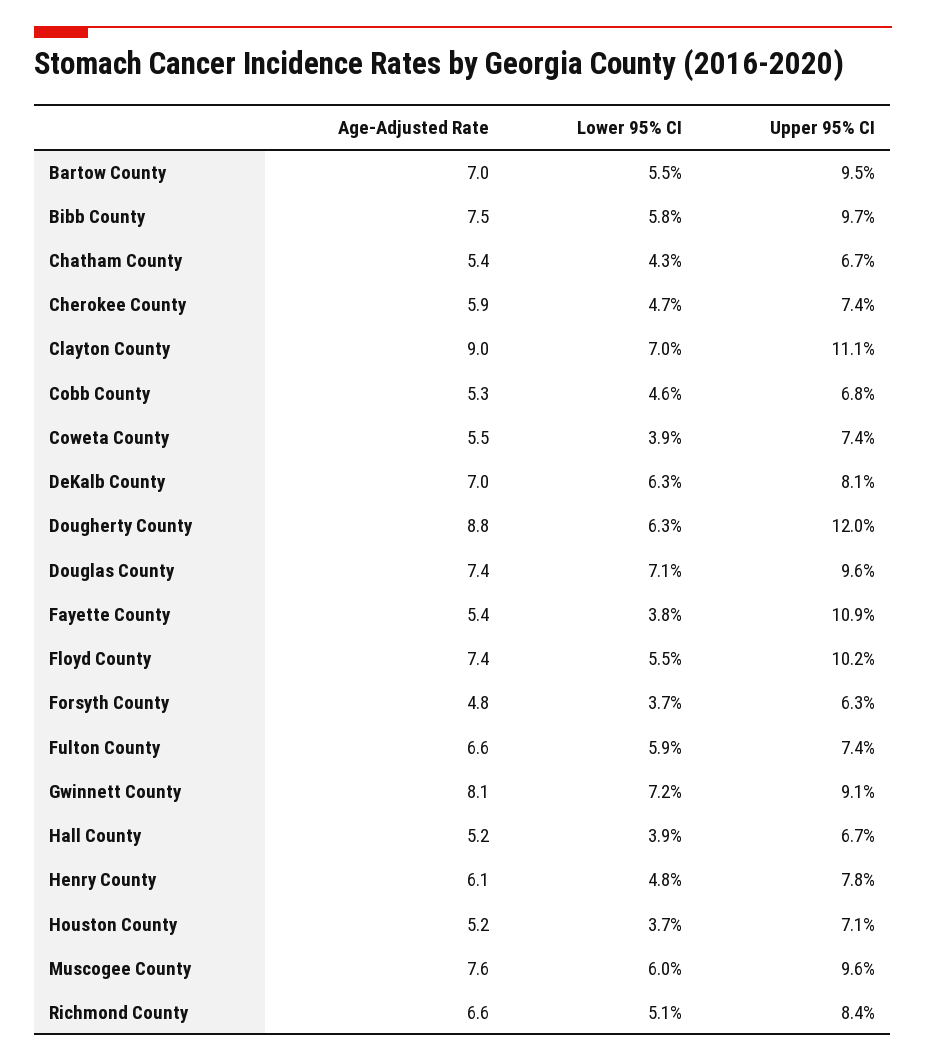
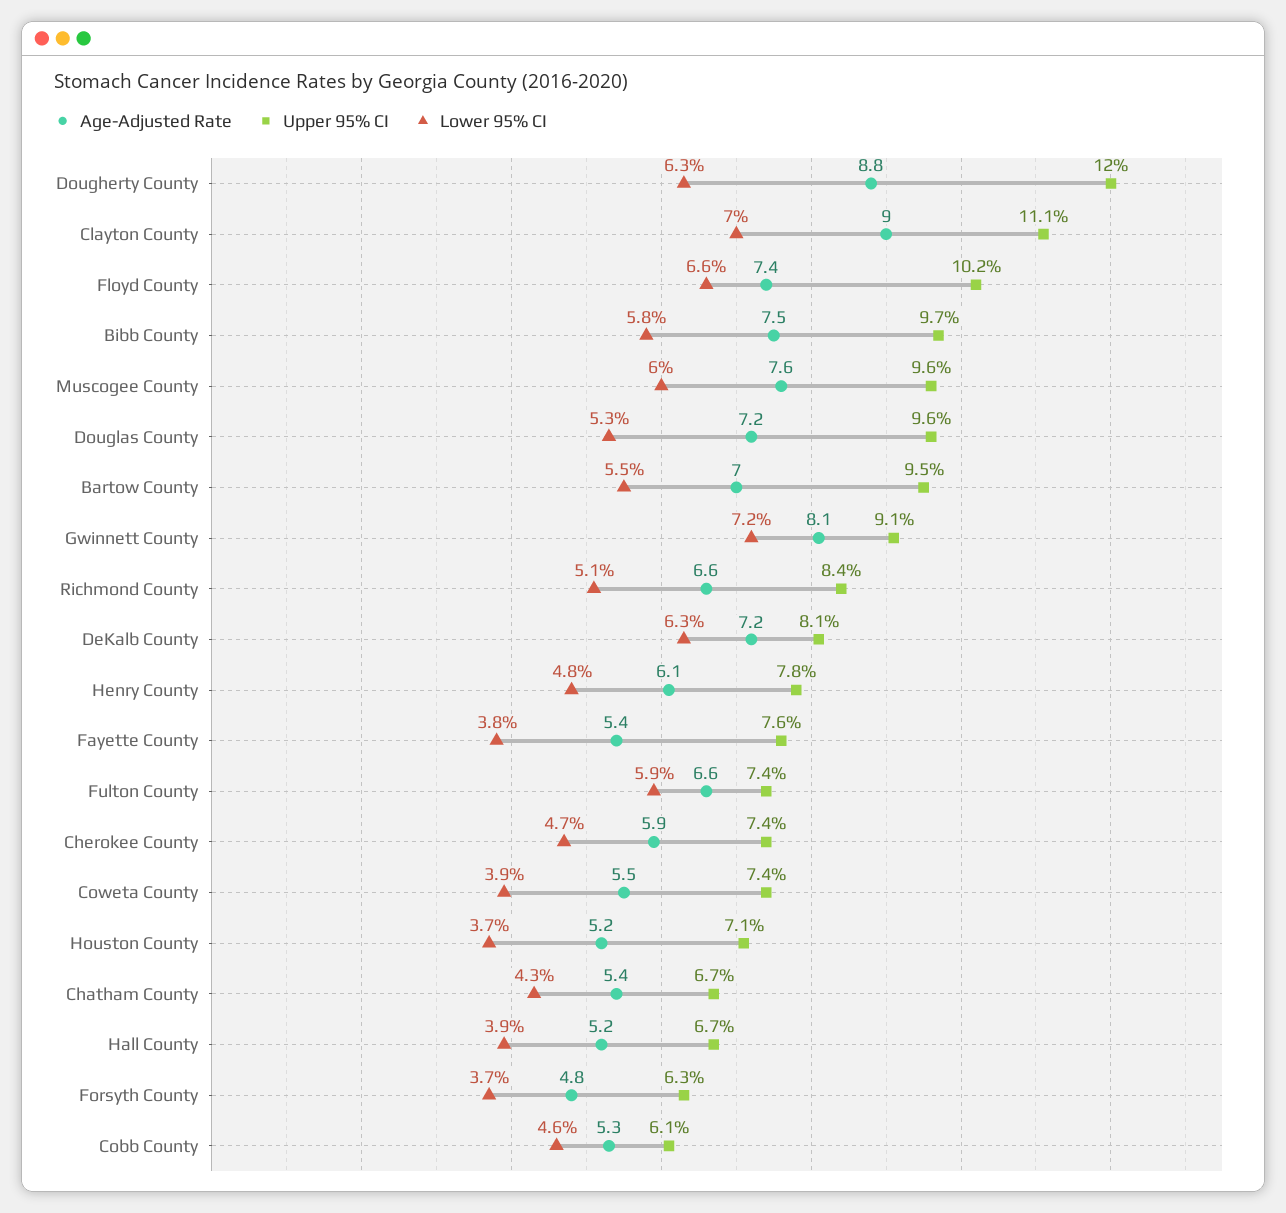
  {
    "Age-Adjusted Rate": {
      "Bartow County": 7,
      "Bibb County": 7.5,
      "Chatham County": 5.4,
      "Cherokee County": 5.9,
      "Clayton County": 9,
      "Cobb County": 5.3,
      "Coweta County": 5.5,
-     "DeKalb County": 7,
+     "DeKalb County": 7.2,
      "Dougherty County": 8.8,
-     "Douglas County": 7.4,
+     "Douglas County": 7.2,
      "Fayette County": 5.4,
      "Floyd County": 7.4,
      "Forsyth County": 4.8,
      "Fulton County": 6.6,
      "Gwinnett County": 8.1,
      "Hall County": 5.2,
      "Henry County": 6.1,
      "Houston County": 5.2,
      "Muscogee County": 7.6,
      "Richmond County": 6.6
    },
    "Lower 95% CI": {
      "Bartow County": 5.5,
      "Bibb County": 5.8,
      "Chatham County": 4.3,
      "Cherokee County": 4.7,
      "Clayton County": 7,
      "Cobb County": 4.6,
      "Coweta County": 3.9,
      "DeKalb County": 6.3,
      "Dougherty County": 6.3,
-     "Douglas County": 7.1,
+     "Douglas County": 5.3,
      "Fayette County": 3.8,
-     "Floyd County": 5.5,
+     "Floyd County": 6.6,
      "Forsyth County": 3.7,
      "Fulton County": 5.9,
      "Gwinnett County": 7.2,
      "Hall County": 3.9,
      "Henry County": 4.8,
      "Houston County": 3.7,
      "Muscogee County": 6,
      "Richmond County": 5.1
    },
    "Upper 95% CI": {
      "Bartow County": 9.5,
      "Bibb County": 9.7,
      "Chatham County": 6.7,
      "Cherokee County": 7.4,
      "Clayton County": 11.1,
-     "Cobb County": 6.8,
+     "Cobb County": 6.1,
      "Coweta County": 7.4,
      "DeKalb County": 8.1,
      "Dougherty County": 12,
      "Douglas County": 9.6,
-     "Fayette County": 10.9,
+     "Fayette County": 7.6,
      "Floyd County": 10.2,
      "Forsyth County": 6.3,
      "Fulton County": 7.4,
      "Gwinnett County": 9.1,
      "Hall County": 6.7,
      "Henry County": 7.8,
      "Houston County": 7.1,
      "Muscogee County": 9.6,
      "Richmond County": 8.4
    }
  }

